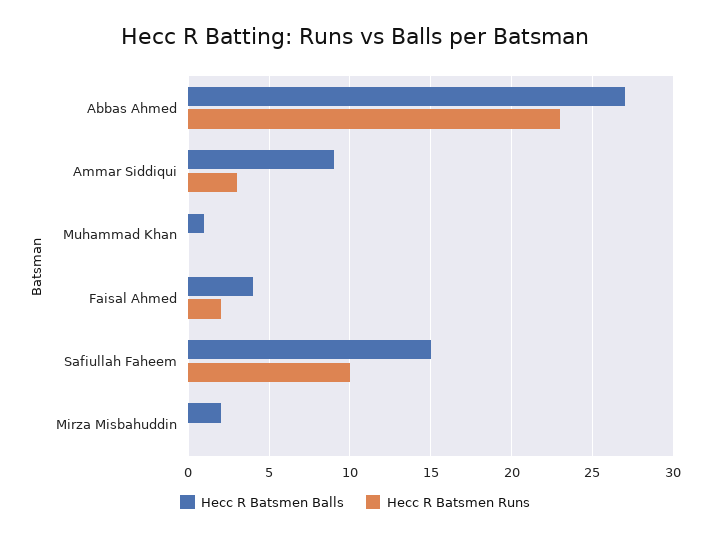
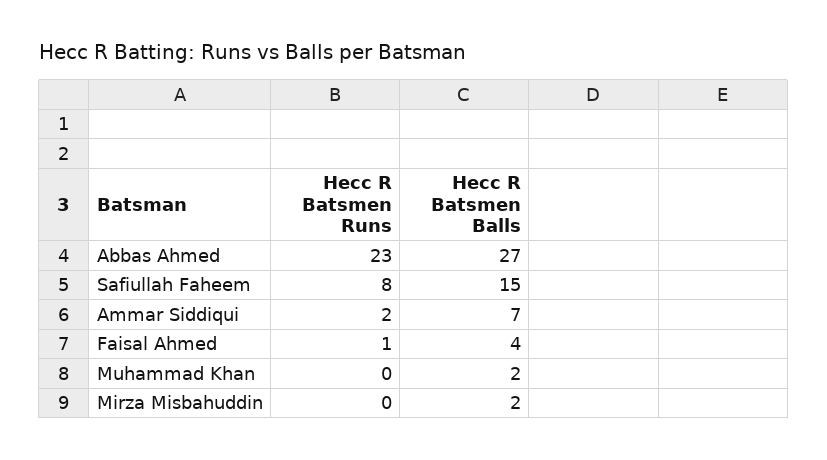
  {
    "Hecc R Batsmen Balls": {
      "Abbas Ahmed": 27,
-     "Ammar Siddiqui": 9,
+     "Ammar Siddiqui": 7,
-     "Muhammad Khan": 1,
+     "Muhammad Khan": 2,
      "Faisal Ahmed": 4,
      "Safiullah Faheem": 15,
      "Mirza Misbahuddin": 2
    },
    "Hecc R Batsmen Runs": {
      "Abbas Ahmed": 23,
-     "Ammar Siddiqui": 3,
+     "Ammar Siddiqui": 2,
      "Muhammad Khan": 0,
-     "Faisal Ahmed": 2,
+     "Faisal Ahmed": 1,
-     "Safiullah Faheem": 10,
+     "Safiullah Faheem": 8,
      "Mirza Misbahuddin": 0
    }
  }

